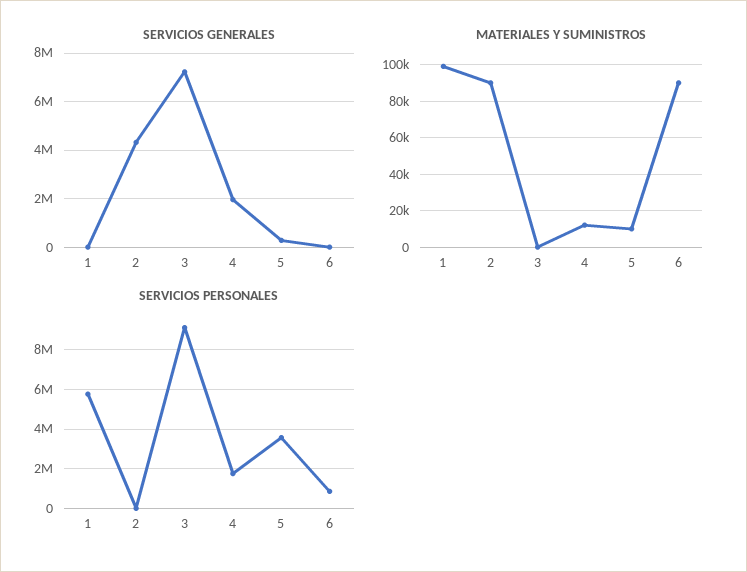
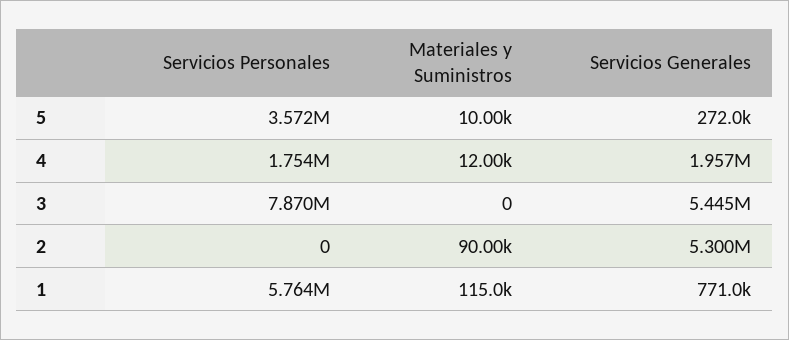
  {
    "SERVICIOS GENERALES": {
-     "1": 0,
+     "1": 771000,
-     "2": 4250000,
+     "2": 5300000,
-     "3": 7250000,
+     "3": 5445000,
      "4": 1957000,
-     "5": 272000,
+     "5": 272000
-     "6": 0
    },
    "MATERIALES Y SUMINISTROS": {
-     "1": 100000,
+     "1": 115000,
      "2": 90000,
      "3": 0,
      "4": 12000,
-     "5": 10000,
+     "5": 10000
-     "6": 90000
    },
    "SERVICIOS PERSONALES": {
      "1": 5764000,
      "2": 0,
-     "3": 9000000,
+     "3": 7870000,
      "4": 1754000,
-     "5": 3572000,
+     "5": 3572000
-     "6": 1000000
    }
  }

